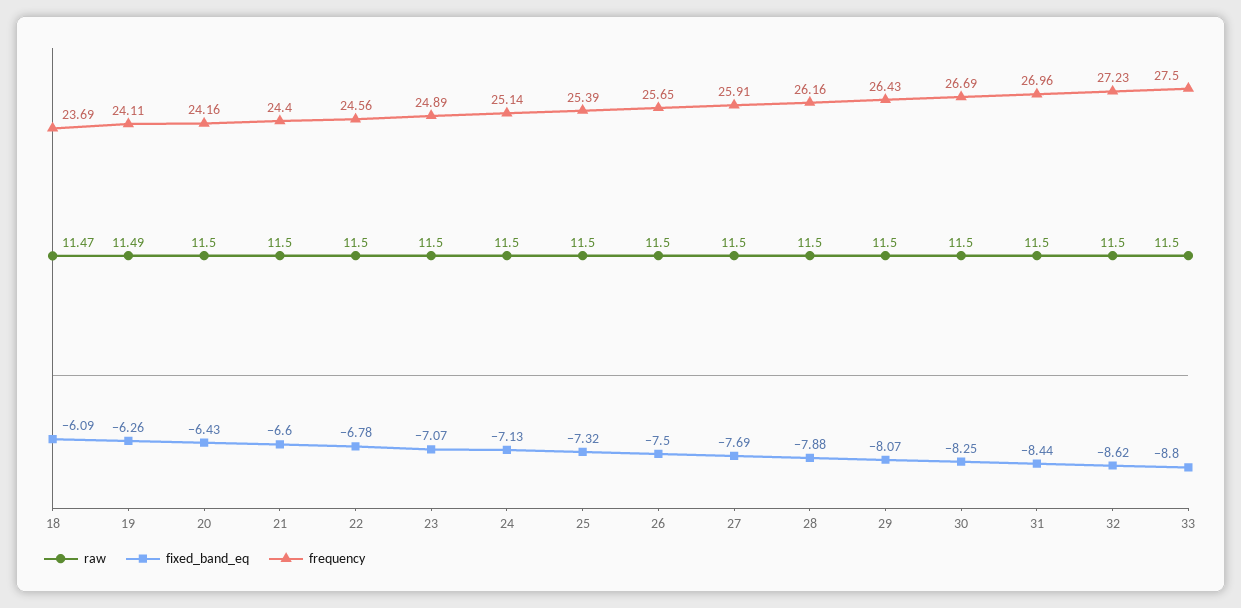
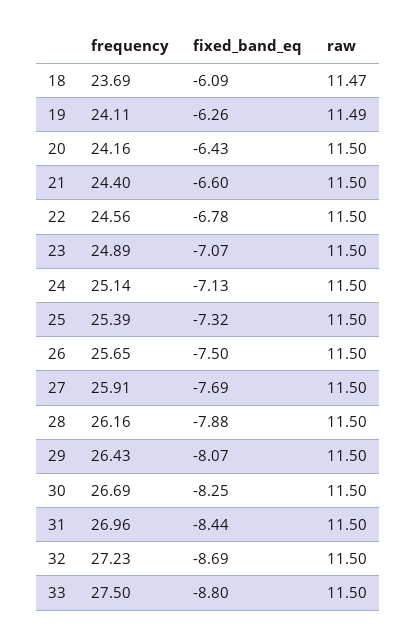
  {
    "raw": {
      "18": 11.47,
      "19": 11.49,
      "20": 11.5,
      "21": 11.5,
      "22": 11.5,
      "23": 11.5,
      "24": 11.5,
      "25": 11.5,
      "26": 11.5,
      "27": 11.5,
      "28": 11.5,
      "29": 11.5,
      "30": 11.5,
      "31": 11.5,
      "32": 11.5,
      "33": 11.5
    },
    "fixed_band_eq": {
      "18": -6.09,
      "19": -6.26,
      "20": -6.43,
      "21": -6.6,
      "22": -6.78,
      "23": -7.07,
      "24": -7.13,
      "25": -7.32,
      "26": -7.5,
      "27": -7.69,
      "28": -7.88,
      "29": -8.07,
      "30": -8.25,
      "31": -8.44,
-     "32": -8.62,
+     "32": -8.69,
      "33": -8.8
    },
    "frequency": {
      "18": 23.69,
      "19": 24.11,
      "20": 24.16,
      "21": 24.4,
      "22": 24.56,
      "23": 24.89,
      "24": 25.14,
      "25": 25.39,
      "26": 25.65,
      "27": 25.91,
      "28": 26.16,
      "29": 26.43,
      "30": 26.69,
      "31": 26.96,
      "32": 27.23,
      "33": 27.5
    }
  }

